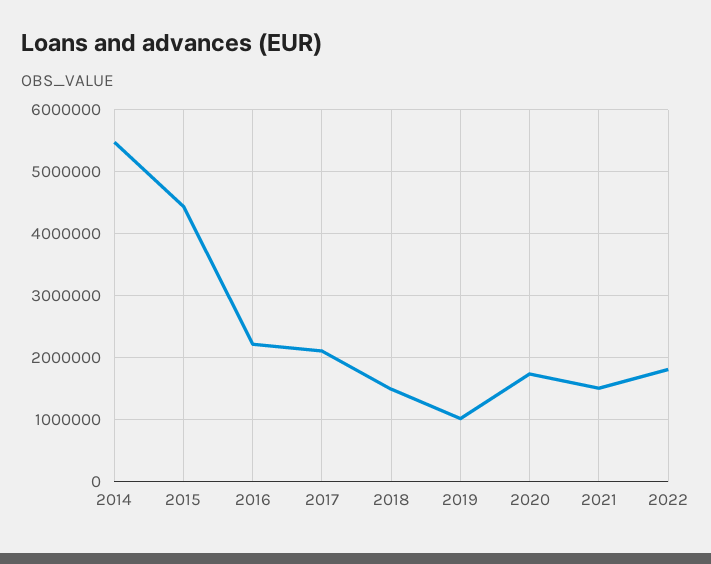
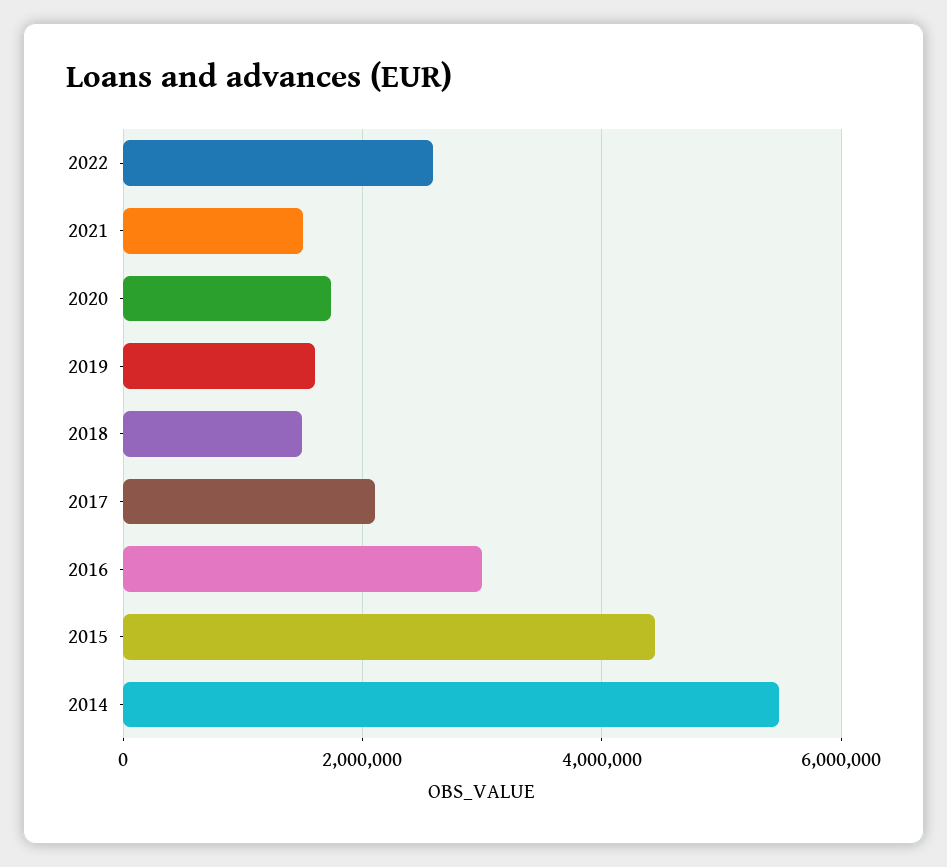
  {
    "2014": 5500000,
    "2015": 4400000,
-   "2016": 2200000,
+   "2016": 3000000,
    "2017": 2100000,
    "2018": 1500000,
-   "2019": 1000000,
+   "2019": 1600000,
    "2020": 1700000,
    "2021": 1500000,
-   "2022": 1800000
+   "2022": 2600000
  }

